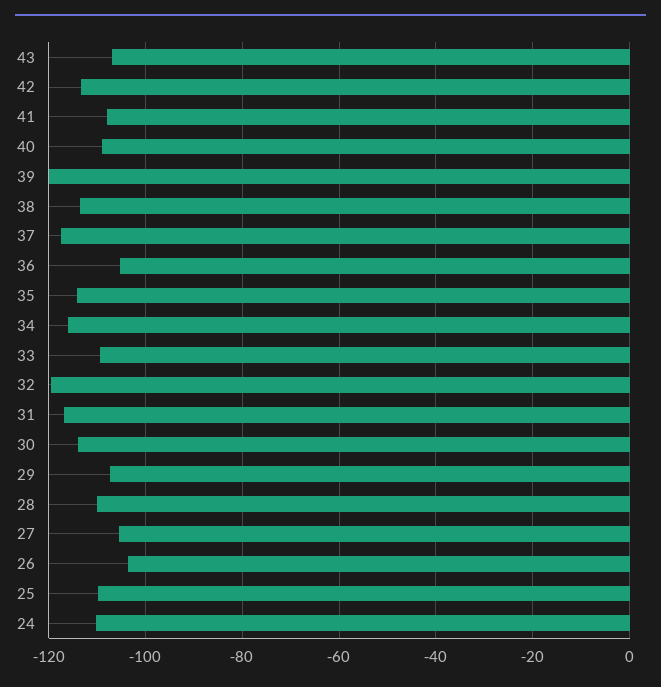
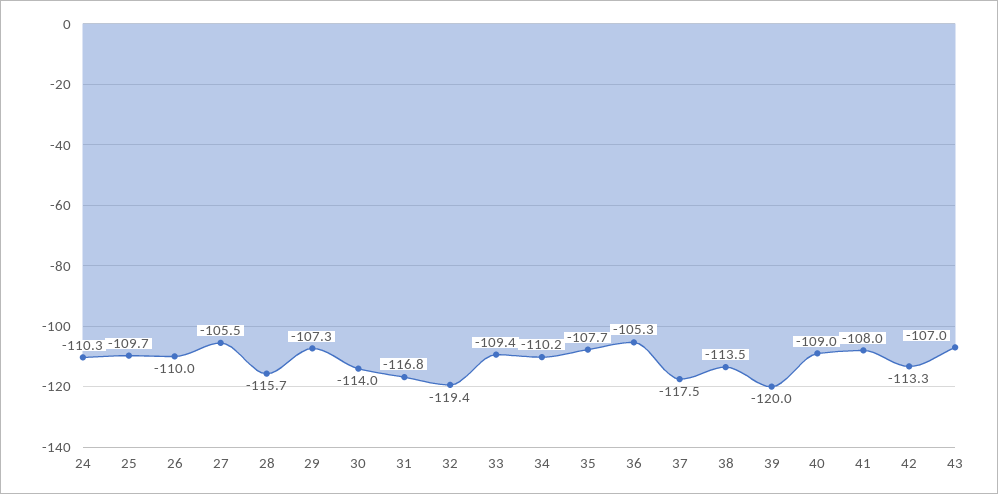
  {
    "43": -107,
    "42": -113.3,
    "41": -108,
    "40": -109,
    "39": -120,
    "38": -113.5,
    "37": -117.5,
    "36": -105.3,
-   "35": -114,
+   "35": -107.7,
-   "34": -116,
+   "34": -110.2,
    "33": -109.4,
    "32": -119.4,
    "31": -116.8,
    "30": -114,
    "29": -107.3,
-   "28": -110,
+   "28": -115.7,
    "27": -105.5,
-   "26": -104,
+   "26": -110,
    "25": -109.7,
    "24": -110.3
  }

